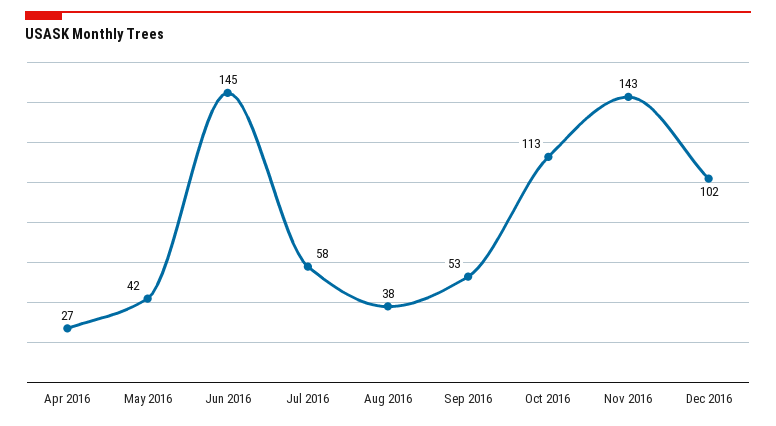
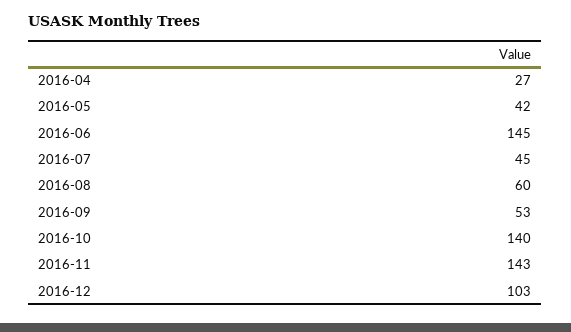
  {
    "Apr 2016": 27,
    "May 2016": 42,
    "Jun 2016": 145,
-   "Jul 2016": 58,
+   "Jul 2016": 45,
-   "Aug 2016": 38,
+   "Aug 2016": 60,
    "Sep 2016": 53,
-   "Oct 2016": 113,
+   "Oct 2016": 140,
    "Nov 2016": 143,
-   "Dec 2016": 102
+   "Dec 2016": 103
  }

